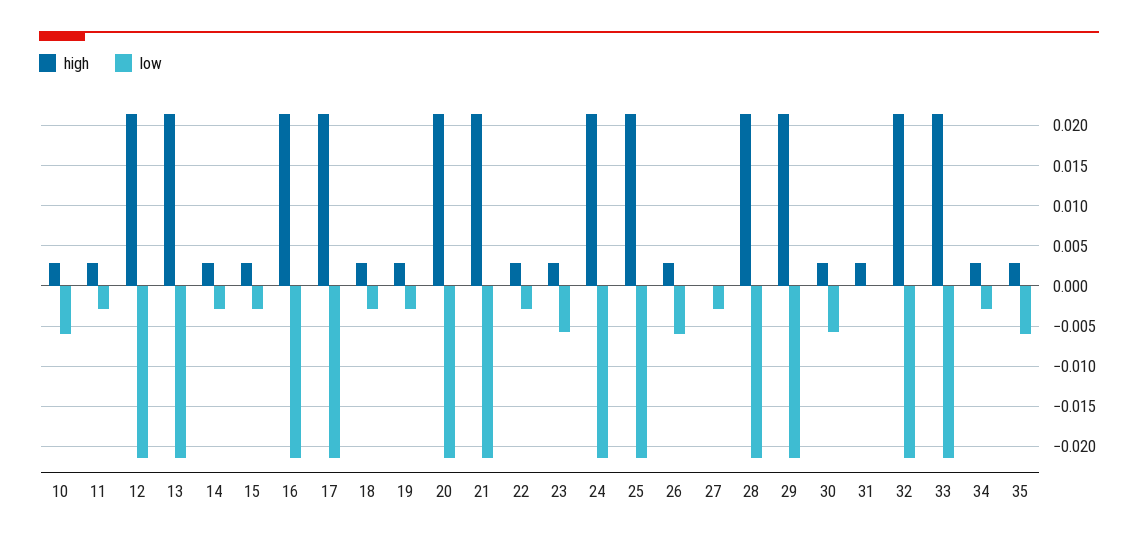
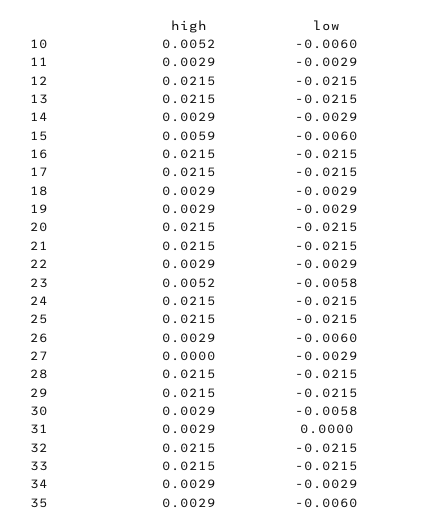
  {
    "high": {
-     "10": 0.003,
+     "10": 0.0052,
      "11": 0.0029,
      "12": 0.0215,
      "13": 0.0215,
      "14": 0.0029,
-     "15": 0.003,
+     "15": 0.0059,
      "16": 0.0215,
      "17": 0.0215,
      "18": 0.0029,
      "19": 0.0029,
      "20": 0.0215,
      "21": 0.0215,
      "22": 0.0029,
-     "23": 0.003,
+     "23": 0.0052,
      "24": 0.0215,
      "25": 0.0215,
      "26": 0.0029,
      "27": 0,
      "28": 0.0215,
      "29": 0.0215,
      "30": 0.0029,
      "31": 0.0029,
      "32": 0.0215,
      "33": 0.0215,
      "34": 0.0029,
      "35": 0.0029
    },
    "low": {
      "10": -0.006,
      "11": -0.0029,
      "12": -0.0215,
      "13": -0.0215,
      "14": -0.0029,
-     "15": -0.003,
+     "15": -0.006,
      "16": -0.0215,
      "17": -0.0215,
      "18": -0.0029,
      "19": -0.0029,
      "20": -0.0215,
      "21": -0.0215,
      "22": -0.0029,
      "23": -0.0058,
      "24": -0.0215,
      "25": -0.0215,
      "26": -0.006,
      "27": -0.0029,
      "28": -0.0215,
      "29": -0.0215,
      "30": -0.0058,
      "31": 0,
      "32": -0.0215,
      "33": -0.0215,
      "34": -0.0029,
      "35": -0.006
    }
  }

